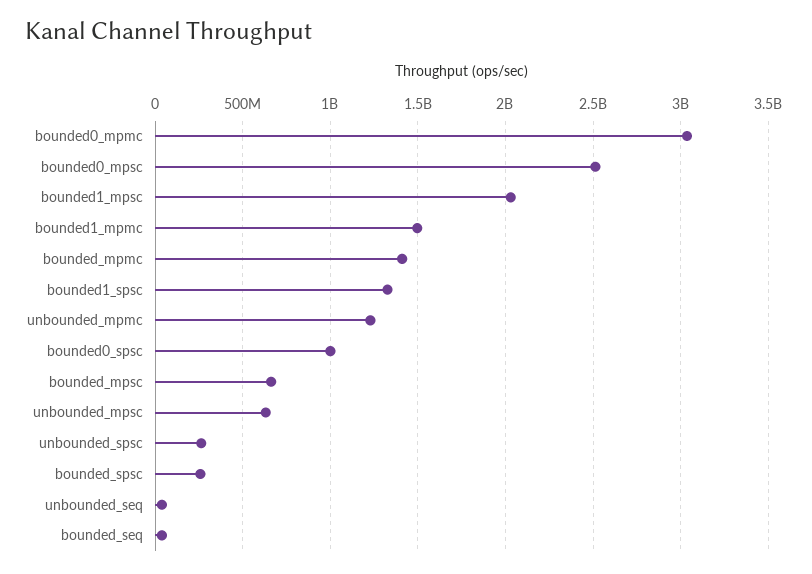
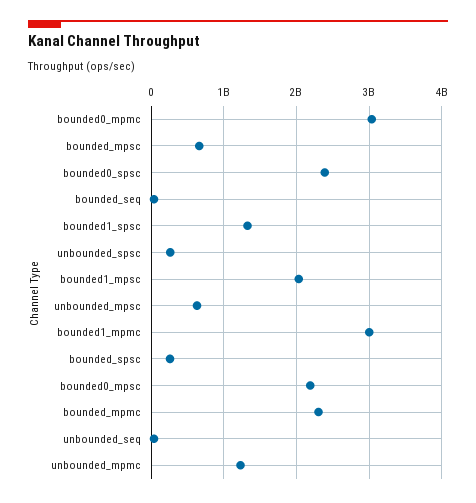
  {
    "bounded0_mpmc": 3050000000,
-   "bounded0_mpsc": 2500000000,
+   "bounded0_mpsc": 2200000000,
    "bounded1_mpsc": 2050000000,
-   "bounded1_mpmc": 1500000000,
+   "bounded1_mpmc": 3000000000,
-   "bounded_mpmc": 1400000000,
+   "bounded_mpmc": 2300000000,
    "bounded1_spsc": 1350000000,
    "unbounded_mpmc": 1250000000,
-   "bounded0_spsc": 1000000000,
+   "bounded0_spsc": 2400000000,
    "bounded_mpsc": 650000000,
    "unbounded_mpsc": 650000000,
    "unbounded_spsc": 250000000,
    "bounded_spsc": 250000000,
    "unbounded_seq": 50000000,
    "bounded_seq": 50000000
  }

